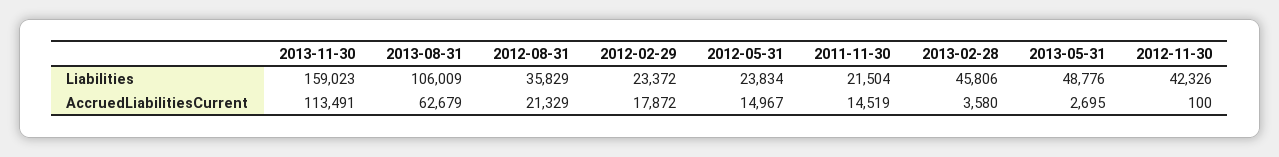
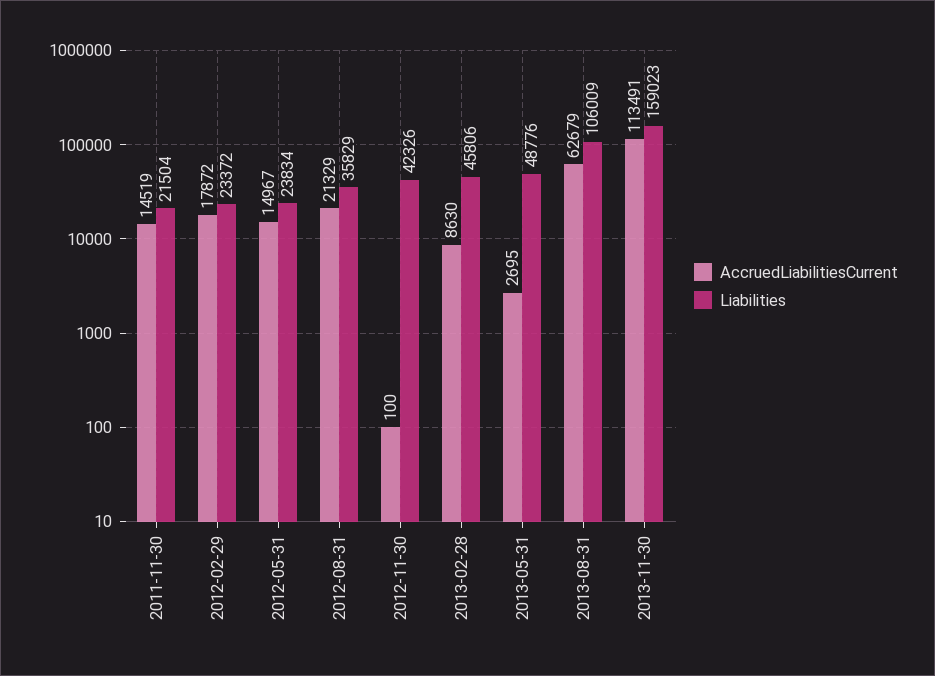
  {
    "Liabilities": {
      "2013-11-30": 159023,
      "2013-08-31": 106009,
      "2012-08-31": 35829,
      "2012-02-29": 23372,
      "2012-05-31": 23834,
      "2011-11-30": 21504,
      "2013-02-28": 45806,
      "2013-05-31": 48776,
      "2012-11-30": 42326
    },
    "AccruedLiabilitiesCurrent": {
      "2013-11-30": 113491,
      "2013-08-31": 62679,
      "2012-08-31": 21329,
      "2012-02-29": 17872,
      "2012-05-31": 14967,
      "2011-11-30": 14519,
-     "2013-02-28": 3580,
+     "2013-02-28": 8630,
      "2013-05-31": 2695,
      "2012-11-30": 100
    }
  }

